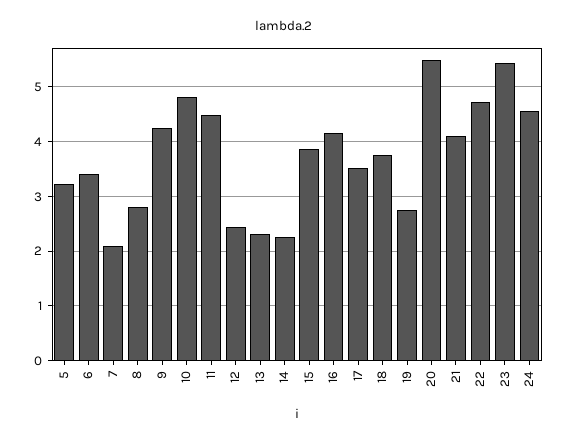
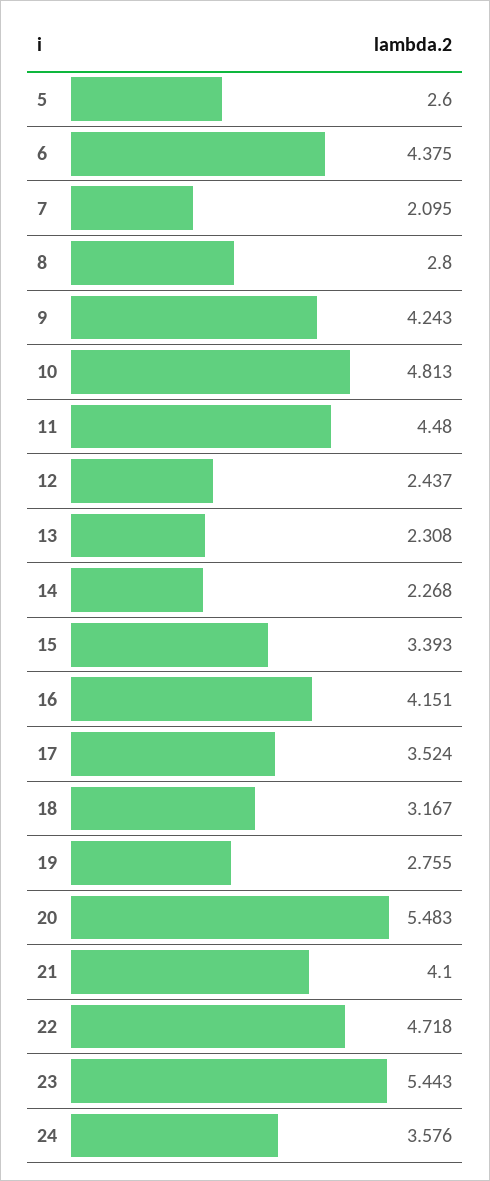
  {
-   "5": 3.2,
+   "5": 2.6,
-   "6": 3.4,
+   "6": 4.375,
    "7": 2.095,
    "8": 2.8,
    "9": 4.243,
    "10": 4.813,
    "11": 4.48,
    "12": 2.437,
    "13": 2.308,
    "14": 2.268,
-   "15": 3.8,
+   "15": 3.393,
    "16": 4.151,
    "17": 3.524,
-   "18": 3.8,
+   "18": 3.167,
    "19": 2.755,
    "20": 5.483,
    "21": 4.1,
    "22": 4.718,
    "23": 5.443,
-   "24": 4.6
+   "24": 3.576
  }

